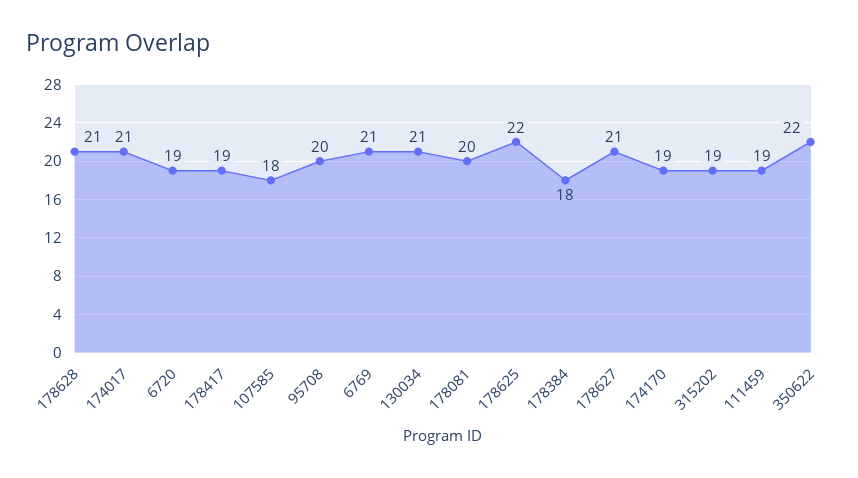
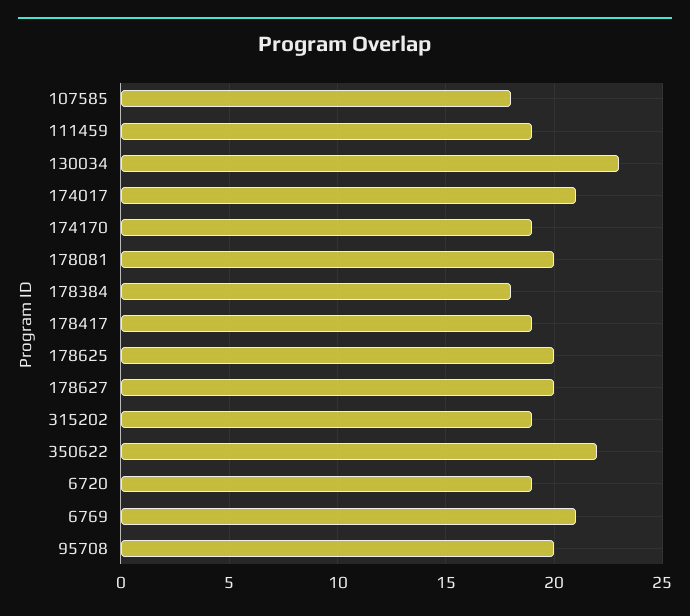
  {
-   "178628": 21,
    "174017": 21,
    "6720": 19,
    "178417": 19,
    "107585": 18,
    "95708": 20,
    "6769": 21,
-   "130034": 21,
+   "130034": 23,
    "178081": 20,
-   "178625": 22,
+   "178625": 20,
    "178384": 18,
-   "178627": 21,
+   "178627": 20,
    "174170": 19,
    "315202": 19,
    "111459": 19,
    "350622": 22
  }

